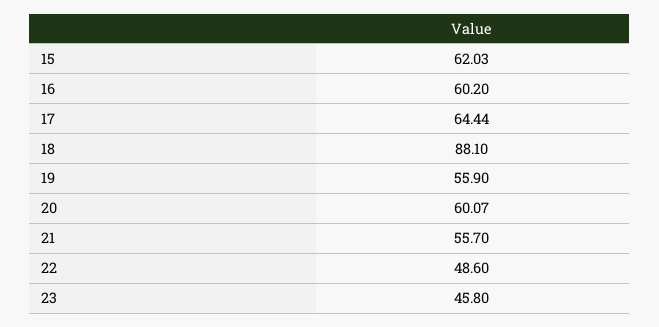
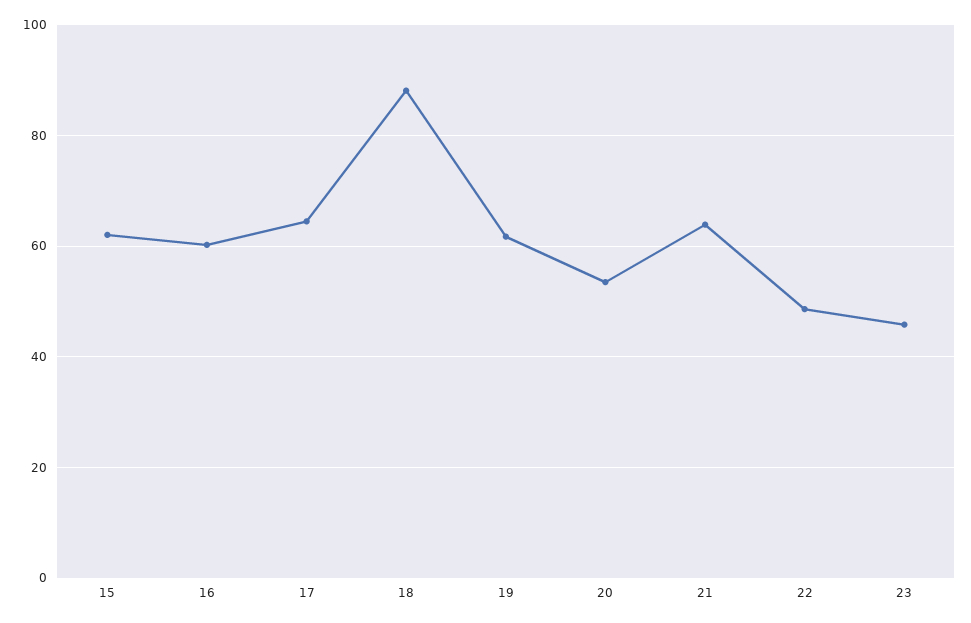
  {
    "15": 62.03,
    "16": 60.2,
    "17": 64.44,
    "18": 88.1,
-   "19": 55.9,
+   "19": 62,
-   "20": 60.07,
+   "20": 54,
-   "21": 55.7,
+   "21": 64,
    "22": 48.6,
    "23": 45.8
  }

